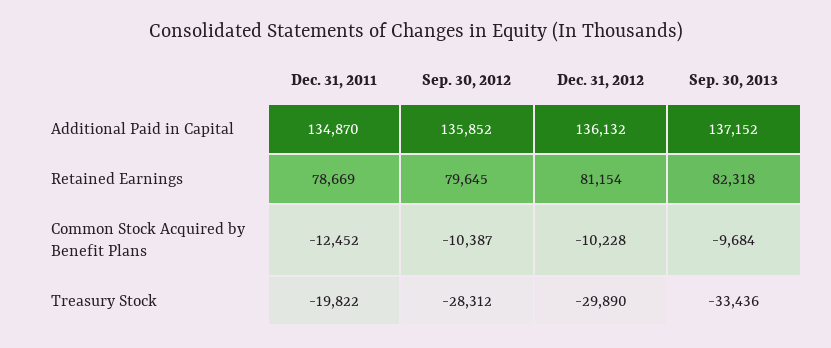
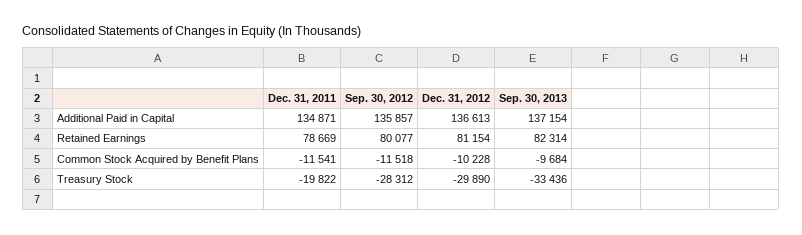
  {
    "Dec. 31, 2011": {
-     "Additional Paid in Capital": 134870,
+     "Additional Paid in Capital": 134871,
      "Retained Earnings": 78669,
-     "Common Stock Acquired by Benefit Plans": -12452,
+     "Common Stock Acquired by Benefit Plans": -11541,
      "Treasury Stock": -19822
    },
    "Sep. 30, 2012": {
-     "Additional Paid in Capital": 135852,
+     "Additional Paid in Capital": 135857,
-     "Retained Earnings": 79645,
+     "Retained Earnings": 80077,
-     "Common Stock Acquired by Benefit Plans": -10387,
+     "Common Stock Acquired by Benefit Plans": -11518,
      "Treasury Stock": -28312
    },
    "Dec. 31, 2012": {
-     "Additional Paid in Capital": 136132,
+     "Additional Paid in Capital": 136613,
      "Retained Earnings": 81154,
      "Common Stock Acquired by Benefit Plans": -10228,
      "Treasury Stock": -29890
    },
    "Sep. 30, 2013": {
-     "Additional Paid in Capital": 137152,
+     "Additional Paid in Capital": 137154,
-     "Retained Earnings": 82318,
+     "Retained Earnings": 82314,
      "Common Stock Acquired by Benefit Plans": -9684,
      "Treasury Stock": -33436
    }
  }

